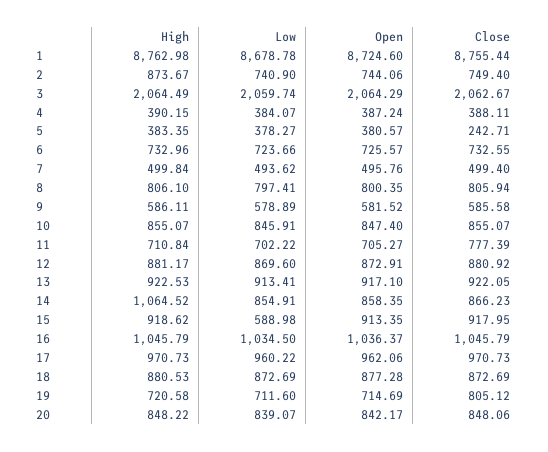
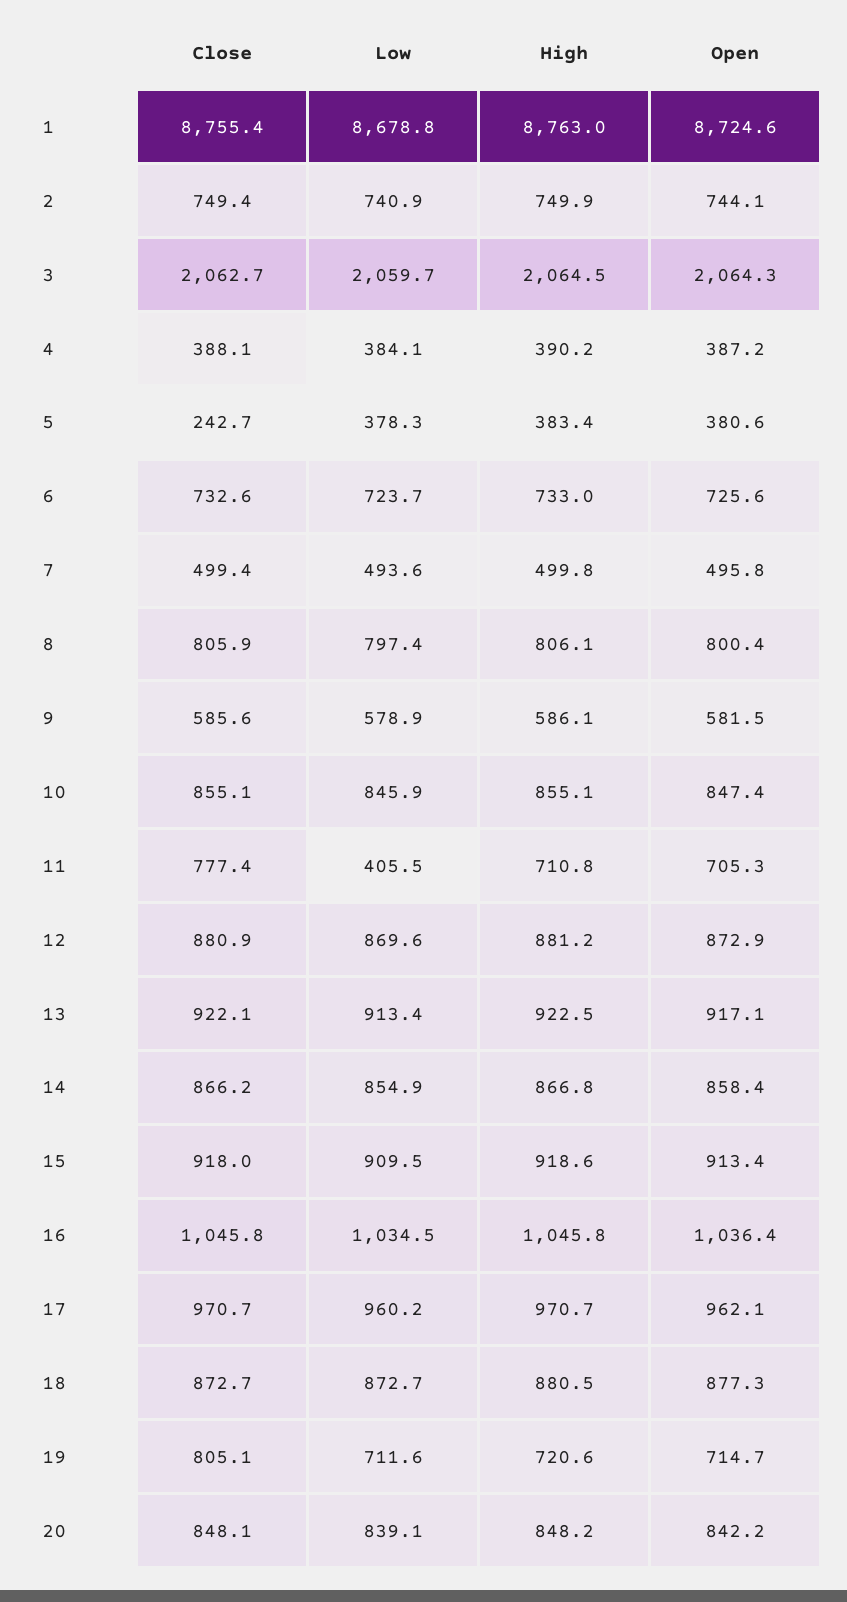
  {
    "High": {
      "1": 8762.98,
-     "2": 873.67,
+     "2": 749.9,
      "3": 2064.49,
      "4": 390.15,
      "5": 383.35,
      "6": 732.96,
      "7": 499.84,
      "8": 806.1,
      "9": 586.11,
      "10": 855.07,
      "11": 710.84,
      "12": 881.17,
      "13": 922.53,
-     "14": 1064.52,
+     "14": 866.8,
      "15": 918.62,
      "16": 1045.79,
      "17": 970.73,
      "18": 880.53,
      "19": 720.58,
      "20": 848.22
    },
    "Low": {
      "1": 8678.78,
      "2": 740.9,
      "3": 2059.74,
      "4": 384.07,
      "5": 378.27,
      "6": 723.66,
      "7": 493.62,
      "8": 797.41,
      "9": 578.89,
      "10": 845.91,
-     "11": 702.22,
+     "11": 405.5,
      "12": 869.6,
      "13": 913.41,
      "14": 854.91,
-     "15": 588.98,
+     "15": 909.5,
      "16": 1034.5,
      "17": 960.22,
      "18": 872.69,
      "19": 711.6,
      "20": 839.07
    },
    "Open": {
      "1": 8724.6,
      "2": 744.06,
      "3": 2064.29,
      "4": 387.24,
      "5": 380.57,
      "6": 725.57,
      "7": 495.76,
      "8": 800.35,
      "9": 581.52,
      "10": 847.4,
      "11": 705.27,
      "12": 872.91,
      "13": 917.1,
      "14": 858.35,
      "15": 913.35,
      "16": 1036.37,
      "17": 962.06,
      "18": 877.28,
      "19": 714.69,
      "20": 842.17
    },
    "Close": {
      "1": 8755.44,
      "2": 749.4,
      "3": 2062.67,
      "4": 388.11,
      "5": 242.71,
      "6": 732.55,
      "7": 499.4,
      "8": 805.94,
      "9": 585.58,
      "10": 855.07,
      "11": 777.39,
      "12": 880.92,
      "13": 922.05,
      "14": 866.23,
      "15": 917.95,
      "16": 1045.79,
      "17": 970.73,
      "18": 872.69,
      "19": 805.12,
      "20": 848.06
    }
  }

